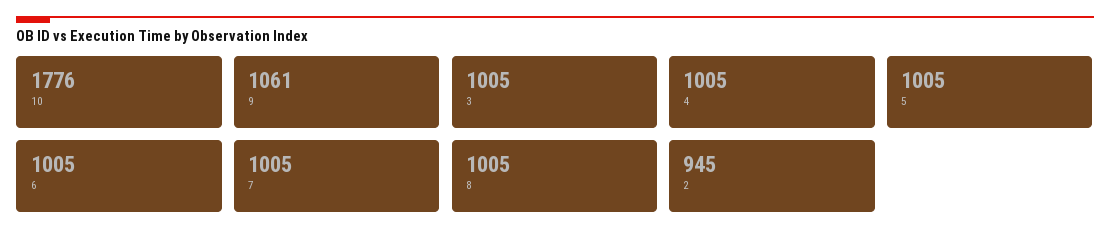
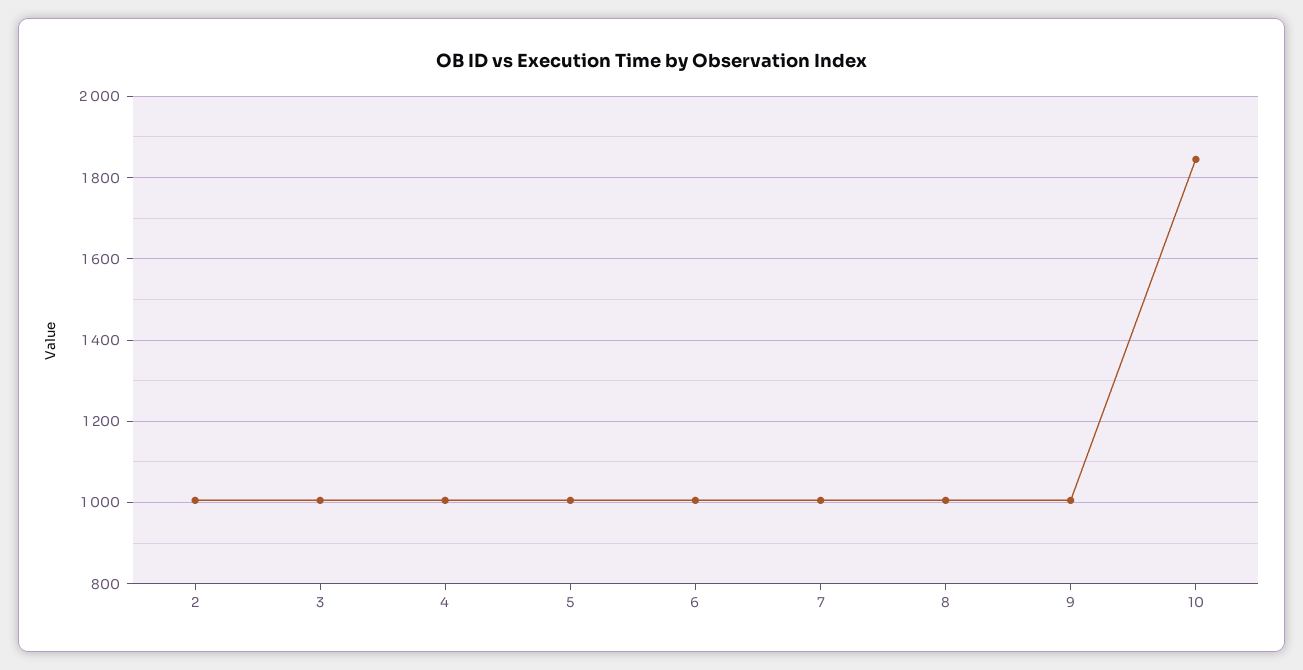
  {
-   "10": 1776,
+   "10": 1840,
-   "9": 1061,
+   "9": 1000,
    "3": 1005,
    "4": 1005,
    "5": 1005,
    "6": 1005,
    "7": 1005,
    "8": 1005,
-   "2": 945
+   "2": 1000
  }

